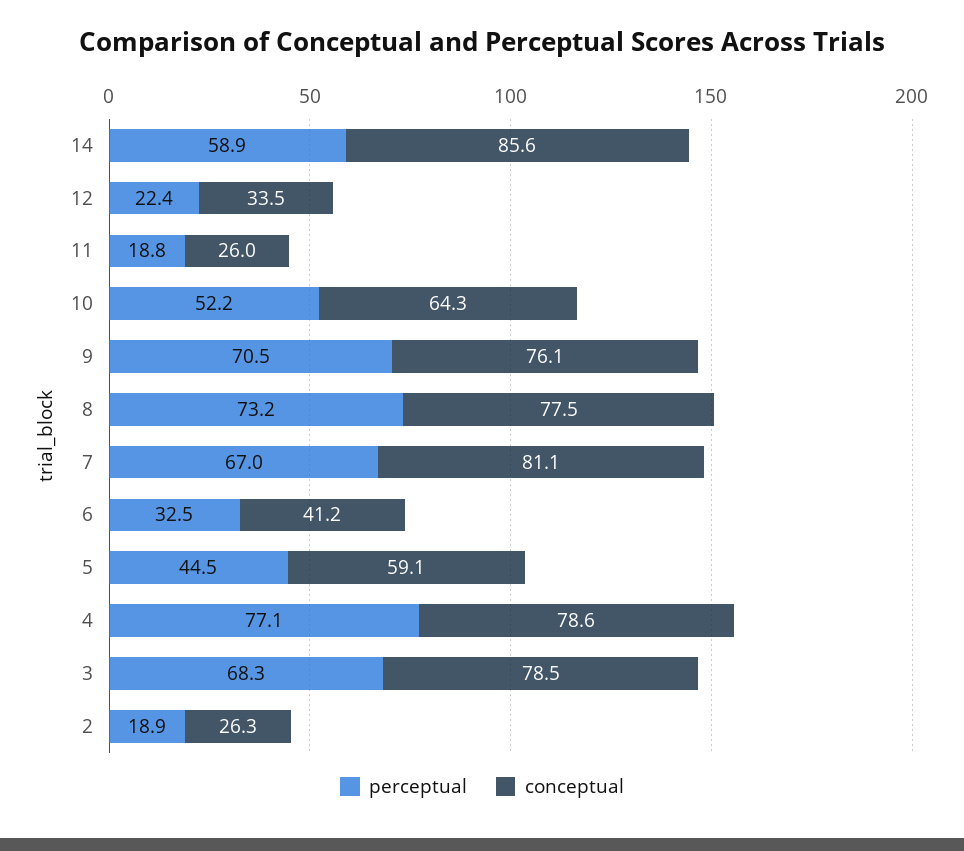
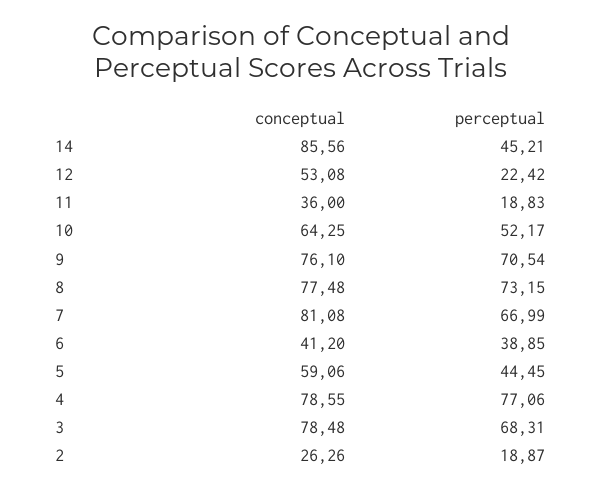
  {
    "perceptual": {
-     "14": 58.9,
+     "14": 45.21,
      "12": 22.42,
      "11": 18.83,
      "10": 52.17,
      "9": 70.54,
      "8": 73.15,
      "7": 66.99,
-     "6": 32.5,
+     "6": 38.85,
      "5": 44.45,
      "4": 77.06,
      "3": 68.31,
      "2": 18.87
    },
    "conceptual": {
      "14": 85.56,
-     "12": 33.5,
+     "12": 53.08,
-     "11": 26,
+     "11": 36,
      "10": 64.25,
      "9": 76.1,
      "8": 77.48,
      "7": 81.08,
      "6": 41.2,
      "5": 59.06,
      "4": 78.55,
      "3": 78.48,
      "2": 26.26
    }
  }

